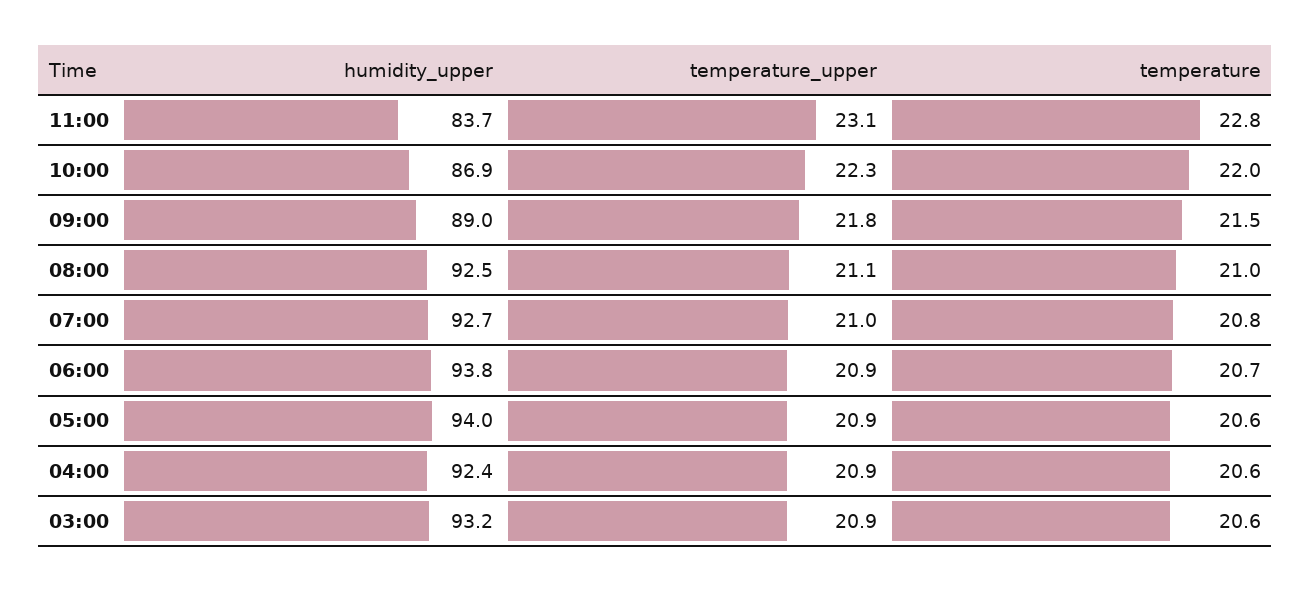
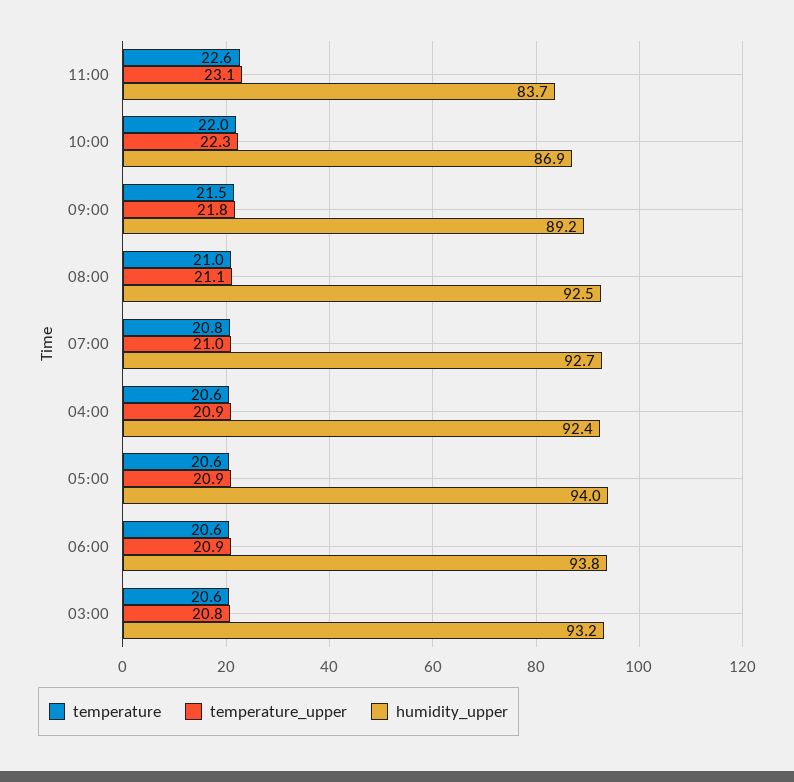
  {
    "humidity_upper": {
      "11:00": 83.7,
      "10:00": 86.9,
-     "09:00": 89,
+     "09:00": 89.2,
      "08:00": 92.5,
      "07:00": 92.7,
      "06:00": 93.8,
      "05:00": 94,
      "04:00": 92.4,
      "03:00": 93.2
    },
    "temperature_upper": {
      "11:00": 23.1,
      "10:00": 22.3,
      "09:00": 21.8,
      "08:00": 21.1,
      "07:00": 21,
      "06:00": 20.9,
      "05:00": 20.9,
      "04:00": 20.9,
-     "03:00": 20.9
+     "03:00": 20.8
    },
    "temperature": {
-     "11:00": 22.8,
+     "11:00": 22.6,
      "10:00": 22,
      "09:00": 21.5,
      "08:00": 21,
      "07:00": 20.8,
-     "06:00": 20.7,
+     "06:00": 20.6,
      "05:00": 20.6,
      "04:00": 20.6,
      "03:00": 20.6
    }
  }

